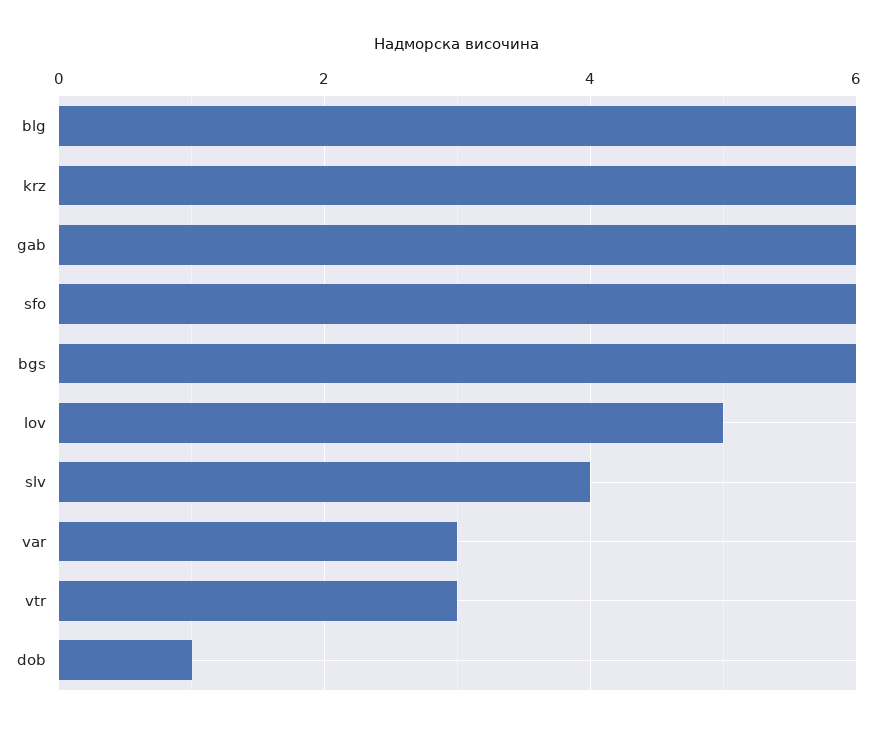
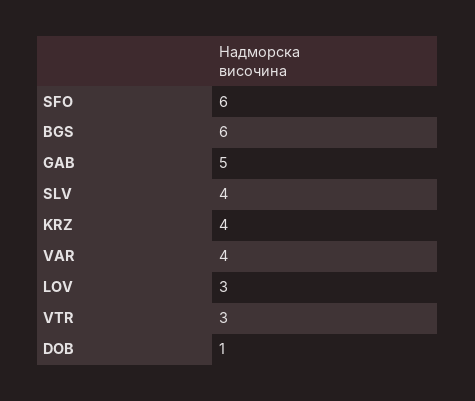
  {
-   "blg": 6,
-   "krz": 6,
+   "krz": 4,
-   "gab": 6,
+   "gab": 5,
    "sfo": 6,
    "bgs": 6,
-   "lov": 5,
+   "lov": 3,
    "slv": 4,
-   "var": 3,
+   "var": 4,
    "vtr": 3,
    "dob": 1
  }

